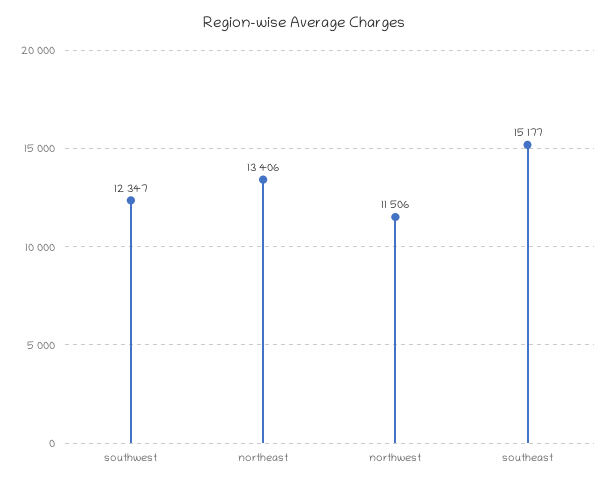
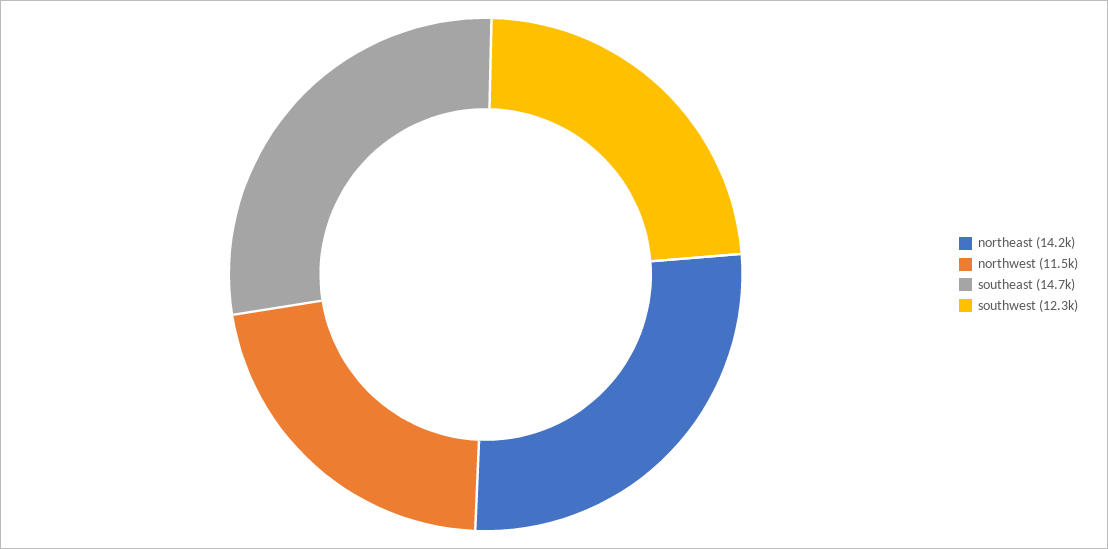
  {
    "southwest": 12347,
-   "northeast": 13406,
+   "northeast": 14200,
    "northwest": 11506,
-   "southeast": 15177
+   "southeast": 14700
  }

